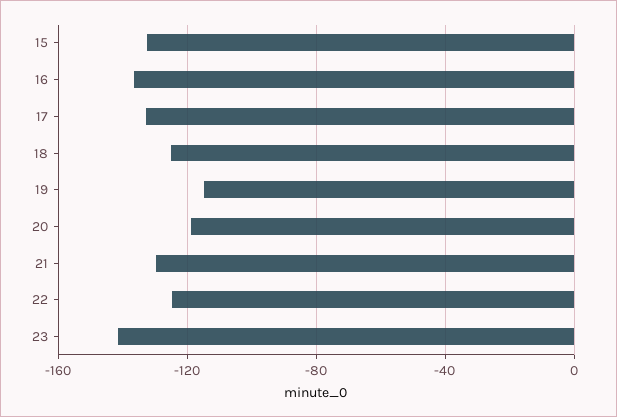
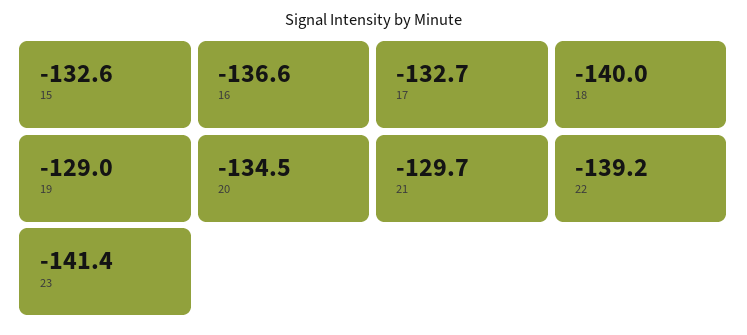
  {
    "15": -132.6,
    "16": -136.6,
    "17": -132.7,
-   "18": -125,
+   "18": -140,
-   "19": -115,
+   "19": -129,
-   "20": -120,
+   "20": -134.5,
    "21": -129.7,
-   "22": -125,
+   "22": -139.2,
    "23": -141.4
  }

